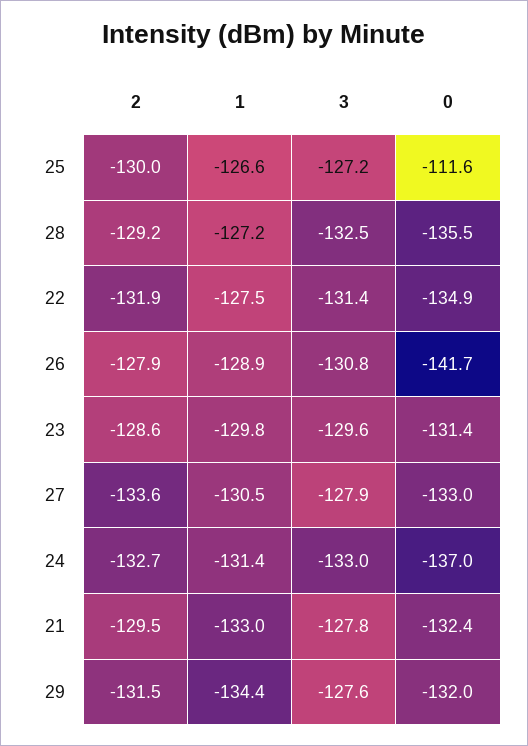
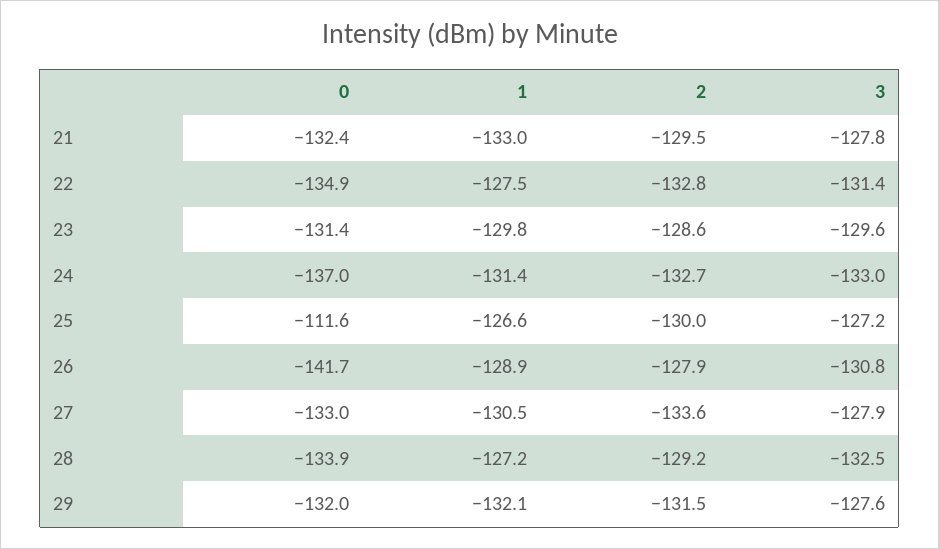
  {
    "2": {
      "25": -130,
      "28": -129.2,
-     "22": -131.9,
+     "22": -132.8,
      "26": -127.9,
      "23": -128.6,
      "27": -133.6,
      "24": -132.7,
      "21": -129.5,
      "29": -131.5
    },
    "1": {
      "25": -126.6,
      "28": -127.2,
      "22": -127.5,
      "26": -128.9,
      "23": -129.8,
      "27": -130.5,
      "24": -131.4,
      "21": -133,
-     "29": -134.4
+     "29": -132.1
    },
    "3": {
      "25": -127.2,
      "28": -132.5,
      "22": -131.4,
      "26": -130.8,
      "23": -129.6,
      "27": -127.9,
      "24": -133,
      "21": -127.8,
      "29": -127.6
    },
    "0": {
      "25": -111.6,
-     "28": -135.5,
+     "28": -133.9,
      "22": -134.9,
      "26": -141.7,
      "23": -131.4,
      "27": -133,
      "24": -137,
      "21": -132.4,
      "29": -132
    }
  }

